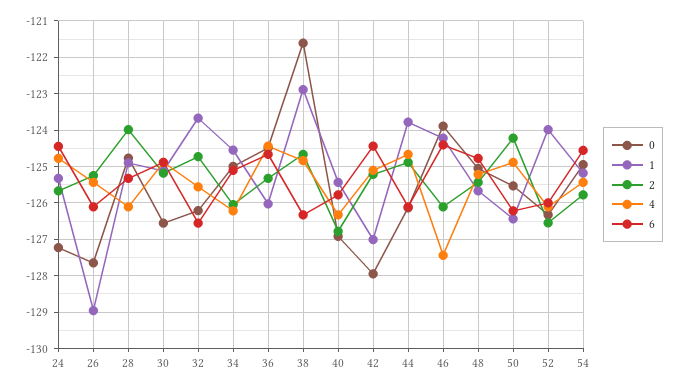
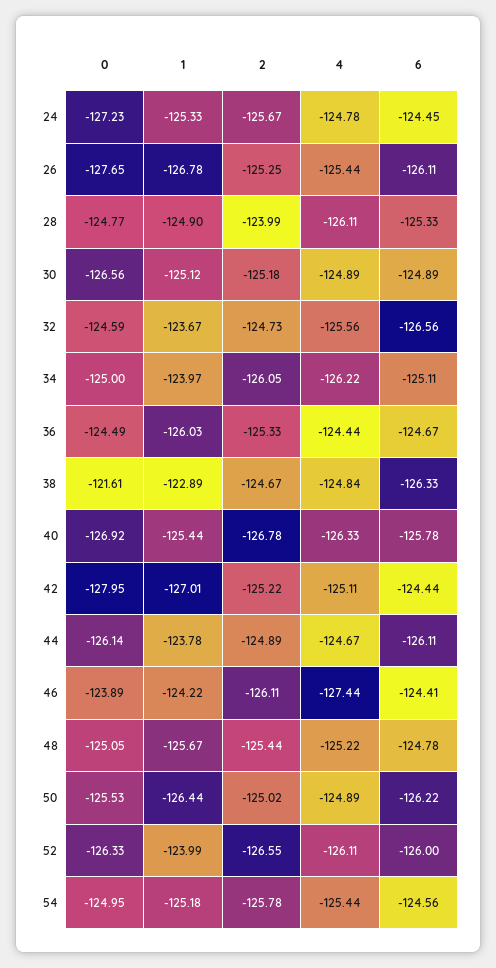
  {
    "0": {
      "24": -127.23,
      "26": -127.65,
      "28": -124.77,
      "30": -126.56,
-     "32": -126.2,
+     "32": -124.59,
      "34": -125,
      "36": -124.49,
      "38": -121.61,
      "40": -126.92,
      "42": -127.95,
      "44": -126.14,
      "46": -123.89,
      "48": -125.05,
      "50": -125.53,
      "52": -126.33,
      "54": -124.95
    },
    "1": {
      "24": -125.33,
-     "26": -129,
+     "26": -126.78,
      "28": -124.9,
      "30": -125.12,
      "32": -123.67,
-     "34": -124.6,
+     "34": -123.97,
      "36": -126.03,
      "38": -122.89,
      "40": -125.44,
      "42": -127.01,
      "44": -123.78,
      "46": -124.22,
      "48": -125.67,
      "50": -126.44,
      "52": -123.99,
      "54": -125.18
    },
    "2": {
      "24": -125.67,
      "26": -125.25,
      "28": -123.99,
      "30": -125.18,
      "32": -124.73,
      "34": -126.05,
      "36": -125.33,
      "38": -124.67,
      "40": -126.78,
      "42": -125.22,
      "44": -124.89,
      "46": -126.11,
      "48": -125.44,
-     "50": -124.2,
+     "50": -125.02,
      "52": -126.55,
      "54": -125.78
    },
    "4": {
      "24": -124.78,
      "26": -125.44,
      "28": -126.11,
      "30": -124.89,
      "32": -125.56,
      "34": -126.22,
      "36": -124.44,
      "38": -124.84,
      "40": -126.33,
      "42": -125.11,
      "44": -124.67,
      "46": -127.44,
      "48": -125.22,
      "50": -124.89,
      "52": -126.11,
      "54": -125.44
    },
    "6": {
      "24": -124.45,
      "26": -126.11,
      "28": -125.33,
      "30": -124.89,
      "32": -126.56,
      "34": -125.11,
      "36": -124.67,
      "38": -126.33,
      "40": -125.78,
      "42": -124.44,
      "44": -126.11,
      "46": -124.41,
      "48": -124.78,
      "50": -126.22,
      "52": -126,
      "54": -124.56
    }
  }

